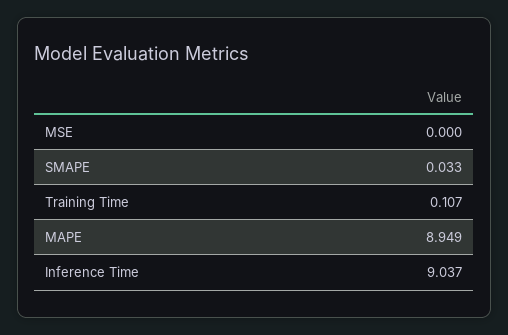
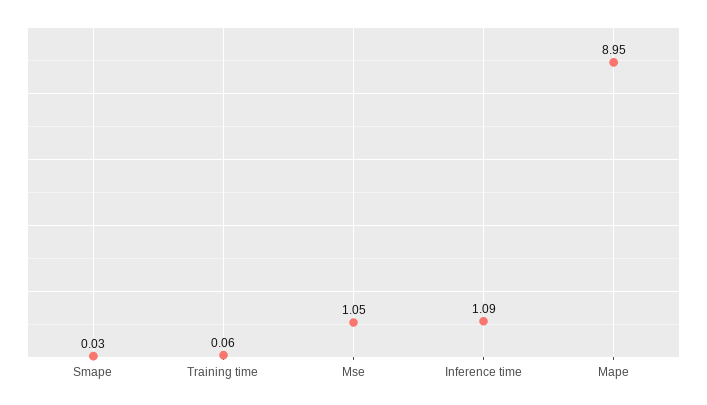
  {
-   "MSE": 0,
+   "MSE": 1.05,
    "SMAPE": 0.033,
-   "Training Time": 0.107,
+   "Training Time": 0.06,
    "MAPE": 8.949,
-   "Inference Time": 9.037
+   "Inference Time": 1.09
  }

